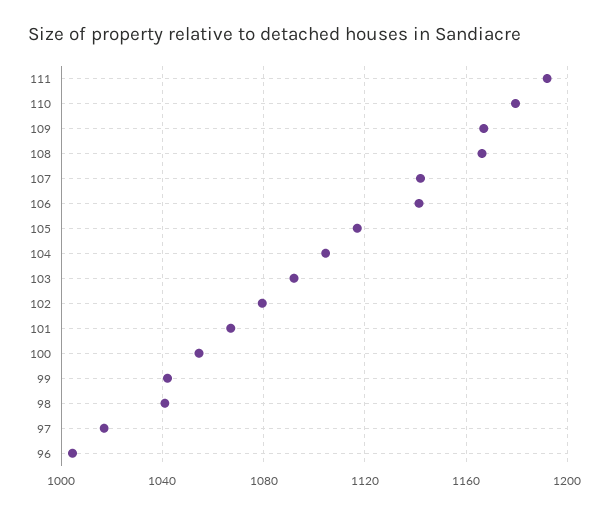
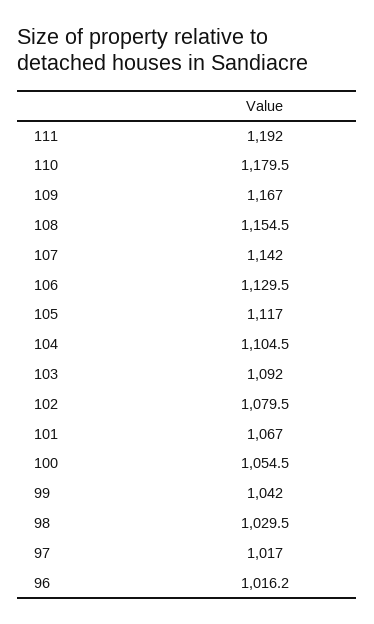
  {
    "111": 1192,
    "110": 1179.5,
    "109": 1167,
-   "108": 1165,
+   "108": 1154.5,
    "107": 1142,
-   "106": 1140,
+   "106": 1129.5,
    "105": 1117,
    "104": 1104.5,
    "103": 1092,
    "102": 1079.5,
    "101": 1067,
    "100": 1054.5,
    "99": 1042,
-   "98": 1040,
+   "98": 1029.5,
    "97": 1017,
-   "96": 1005
+   "96": 1016.2
  }

